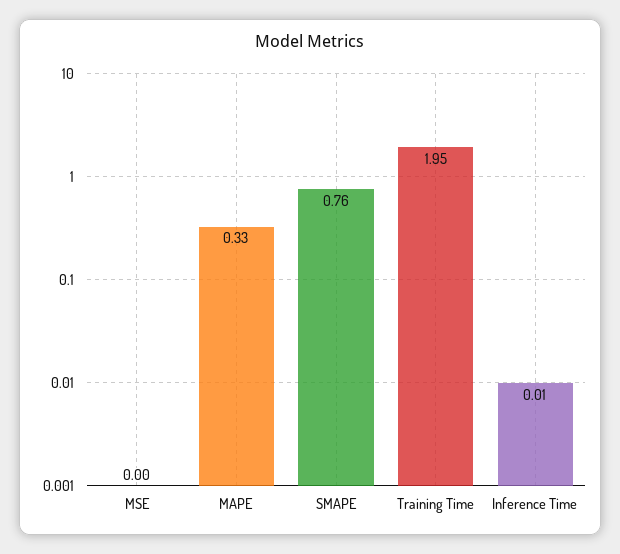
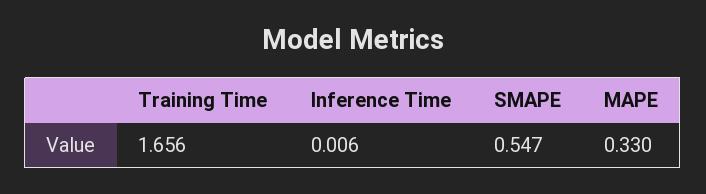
  {
-   "MSE": 0,
    "MAPE": 0.33,
-   "SMAPE": 0.76,
+   "SMAPE": 0.547,
-   "Training Time": 1.95,
+   "Training Time": 1.656,
    "Inference Time": 0.006
  }

